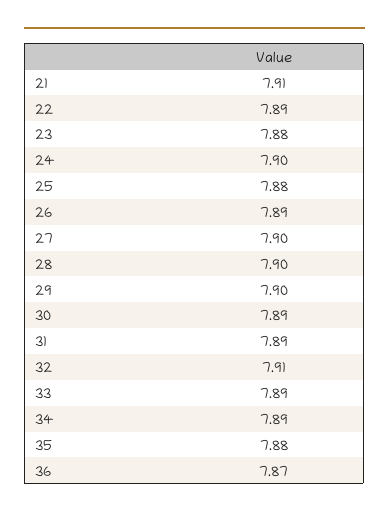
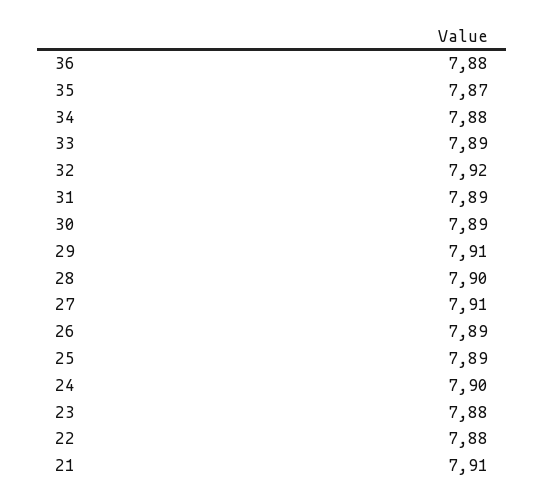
  {
    "21": 7.91,
-   "22": 7.89,
+   "22": 7.88,
    "23": 7.88,
    "24": 7.9,
-   "25": 7.88,
+   "25": 7.89,
    "26": 7.89,
-   "27": 7.9,
+   "27": 7.91,
    "28": 7.9,
-   "29": 7.9,
+   "29": 7.91,
    "30": 7.89,
    "31": 7.89,
-   "32": 7.91,
+   "32": 7.92,
    "33": 7.89,
-   "34": 7.89,
+   "34": 7.88,
-   "35": 7.88,
+   "35": 7.87,
-   "36": 7.87
+   "36": 7.88
  }

